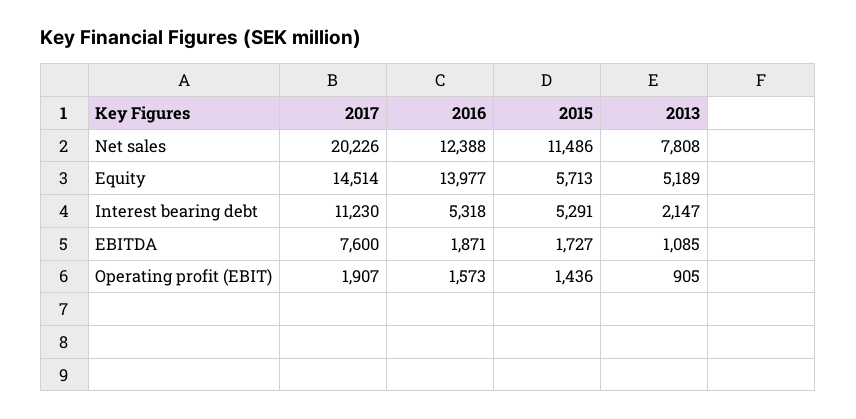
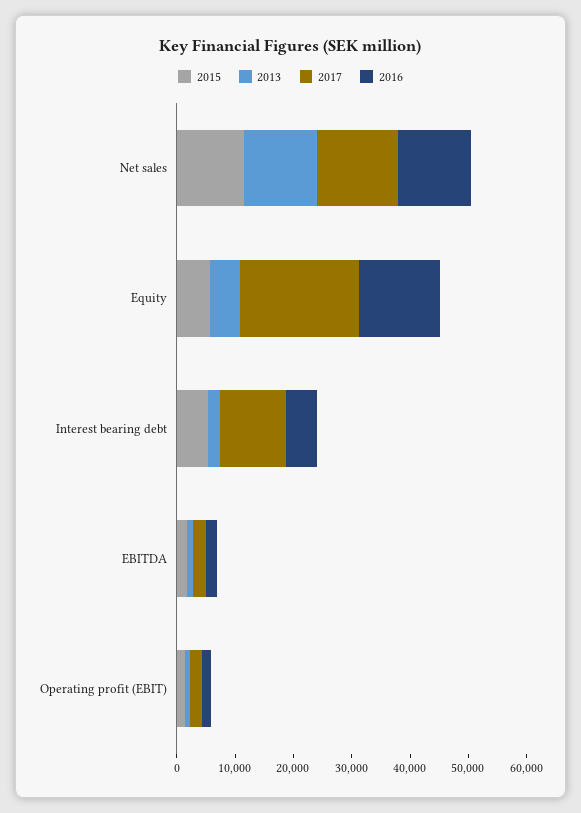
  {
    "2017": {
-     "Net sales": 20226,
+     "Net sales": 14000,
-     "Equity": 14514,
+     "Equity": 20000,
      "Interest bearing debt": 11230,
-     "EBITDA": 7600,
+     "EBITDA": 2000,
      "Operating profit (EBIT)": 1907
    },
    "2016": {
      "Net sales": 12388,
      "Equity": 13977,
      "Interest bearing debt": 5318,
      "EBITDA": 1871,
      "Operating profit (EBIT)": 1573
    },
    "2015": {
      "Net sales": 11486,
      "Equity": 5713,
      "Interest bearing debt": 5291,
      "EBITDA": 1727,
      "Operating profit (EBIT)": 1436
    },
    "2013": {
-     "Net sales": 7808,
+     "Net sales": 12000,
      "Equity": 5189,
      "Interest bearing debt": 2147,
      "EBITDA": 1085,
      "Operating profit (EBIT)": 905
    }
  }

